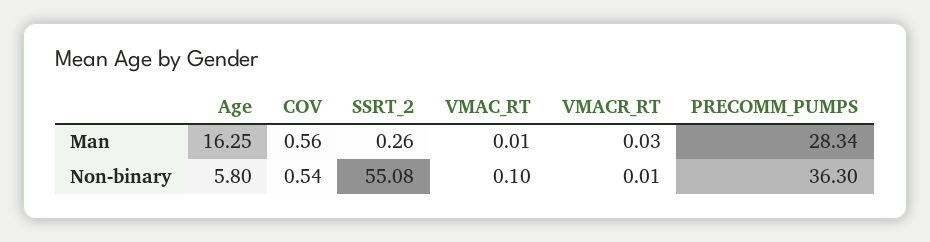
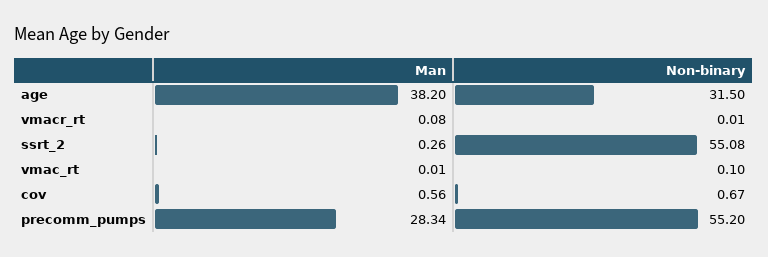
  {
    "Age": {
-     "Man": 16.25,
+     "Man": 38.2,
-     "Non-binary": 5.8
+     "Non-binary": 31.5
    },
    "COV": {
      "Man": 0.56,
-     "Non-binary": 0.54
+     "Non-binary": 0.67
    },
    "SSRT_2": {
      "Man": 0.26,
      "Non-binary": 55.08
    },
    "VMAC_RT": {
      "Man": 0.01,
      "Non-binary": 0.1
    },
    "VMACR_RT": {
-     "Man": 0.03,
+     "Man": 0.08,
      "Non-binary": 0.01
    },
    "PRECOMM_PUMPS": {
      "Man": 28.34,
-     "Non-binary": 36.3
+     "Non-binary": 55.2
    }
  }

